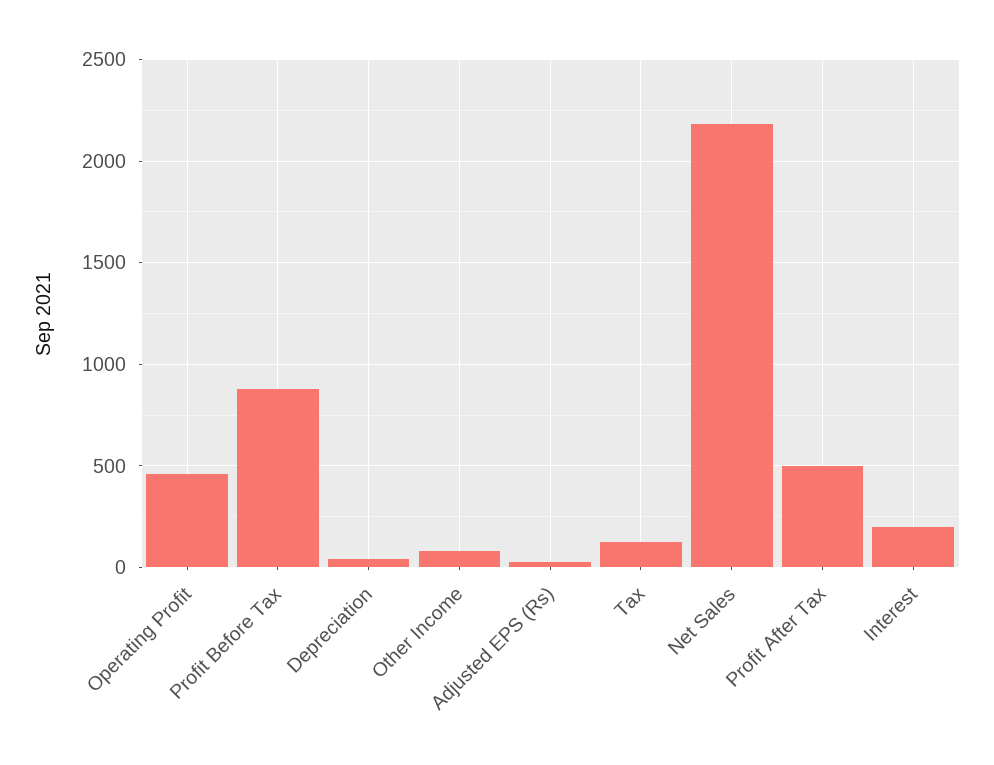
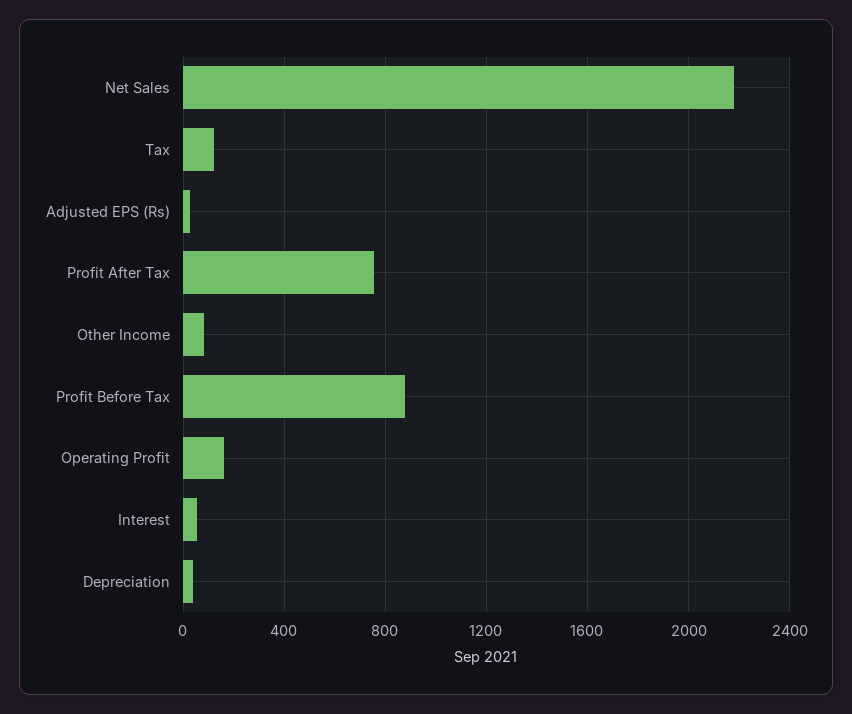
  {
-   "Operating Profit": 450,
+   "Operating Profit": 150,
    "Profit Before Tax": 900,
    "Depreciation": 50,
    "Other Income": 100,
    "Adjusted EPS (Rs)": 50,
    "Tax": 100,
    "Net Sales": 2200,
-   "Profit After Tax": 500,
+   "Profit After Tax": 750,
-   "Interest": 200
+   "Interest": 50
  }

